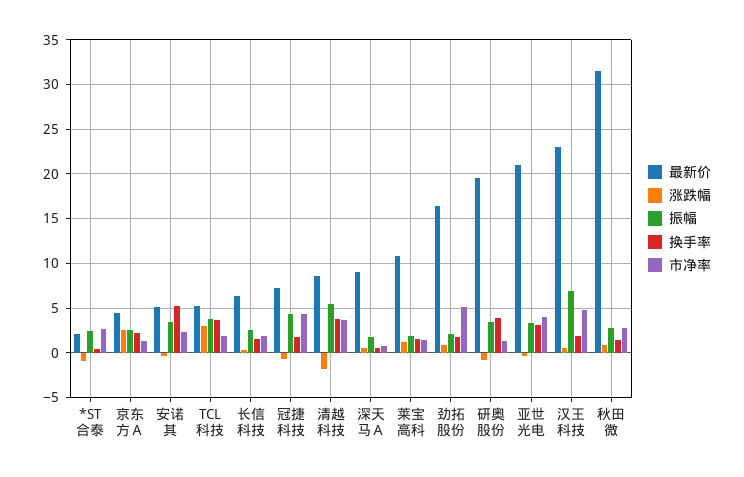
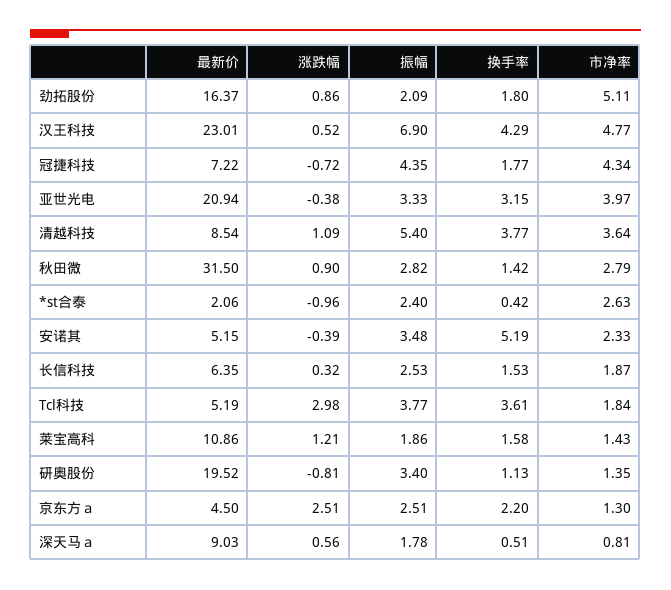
  {
    "最新价": {
      "*ST合泰": 2.06,
      "京东方Ａ": 4.5,
      "安诺其": 5.15,
      "TCL科技": 5.19,
      "长信科技": 6.35,
      "冠捷科技": 7.22,
      "清越科技": 8.54,
      "深天马Ａ": 9.03,
      "莱宝高科": 10.86,
      "劲拓股份": 16.37,
      "研奥股份": 19.52,
      "亚世光电": 20.94,
      "汉王科技": 23.01,
      "秋田微": 31.5
    },
    "涨跌幅": {
      "*ST合泰": -0.96,
      "京东方Ａ": 2.51,
      "安诺其": -0.39,
      "TCL科技": 2.98,
      "长信科技": 0.32,
      "冠捷科技": -0.72,
-     "清越科技": -2,
+     "清越科技": 1.09,
      "深天马Ａ": 0.56,
      "莱宝高科": 1.21,
      "劲拓股份": 0.86,
      "研奥股份": -0.81,
      "亚世光电": -0.38,
      "汉王科技": 0.52,
      "秋田微": 0.9
    },
    "振幅": {
      "*ST合泰": 2.4,
      "京东方Ａ": 2.51,
      "安诺其": 3.48,
      "TCL科技": 3.77,
      "长信科技": 2.53,
      "冠捷科技": 4.35,
      "清越科技": 5.4,
      "深天马Ａ": 1.78,
      "莱宝高科": 1.86,
      "劲拓股份": 2.09,
      "研奥股份": 3.4,
      "亚世光电": 3.33,
      "汉王科技": 6.9,
      "秋田微": 2.82
    },
    "换手率": {
      "*ST合泰": 0.42,
      "京东方Ａ": 2.2,
      "安诺其": 5.19,
      "TCL科技": 3.61,
      "长信科技": 1.53,
      "冠捷科技": 1.77,
      "清越科技": 3.77,
      "深天马Ａ": 0.51,
      "莱宝高科": 1.58,
      "劲拓股份": 1.8,
-     "研奥股份": 4,
+     "研奥股份": 1.13,
      "亚世光电": 3.15,
-     "汉王科技": 2,
+     "汉王科技": 4.29,
      "秋田微": 1.42
    },
    "市净率": {
      "*ST合泰": 2.63,
      "京东方Ａ": 1.3,
      "安诺其": 2.33,
      "TCL科技": 1.84,
      "长信科技": 1.87,
      "冠捷科技": 4.34,
      "清越科技": 3.64,
      "深天马Ａ": 0.81,
      "莱宝高科": 1.43,
      "劲拓股份": 5.11,
      "研奥股份": 1.35,
      "亚世光电": 3.97,
      "汉王科技": 4.77,
      "秋田微": 2.79
    }
  }

